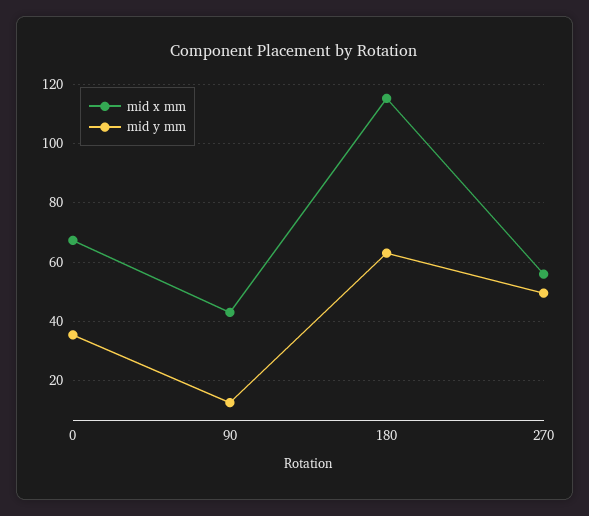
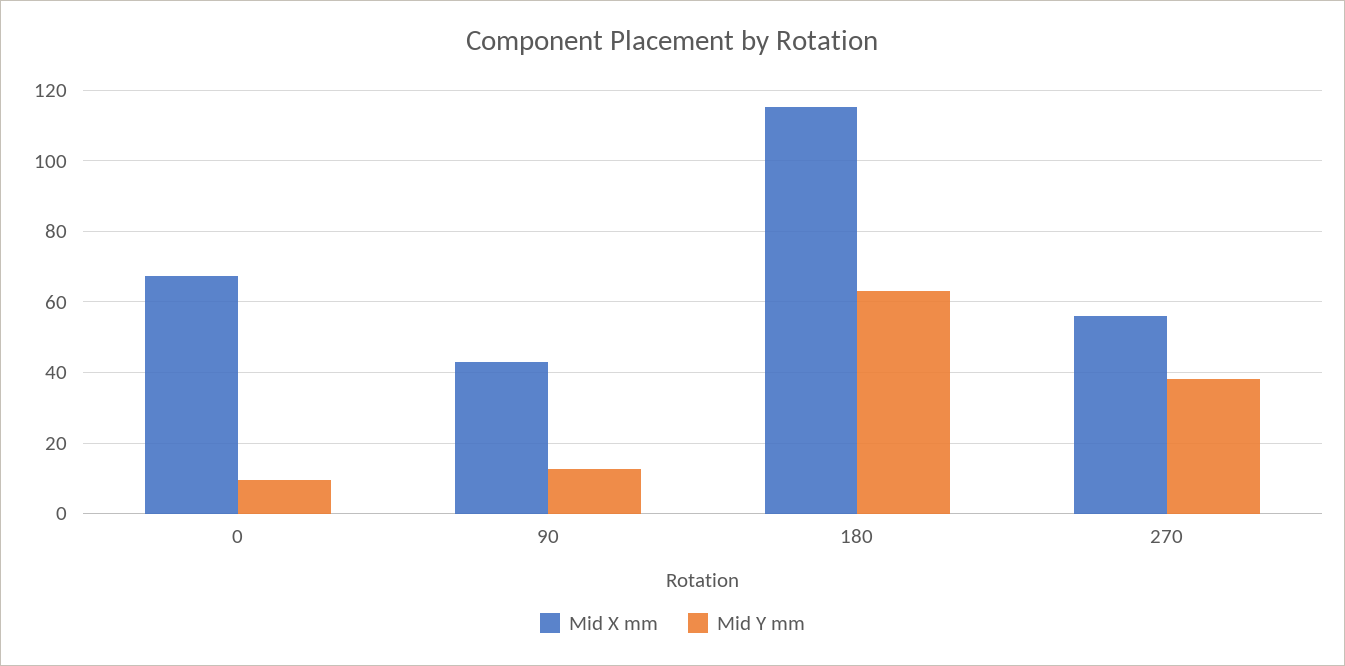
  {
    "mid x mm": {
      "0": 68,
      "90": 44,
      "180": 116,
      "270": 56
    },
    "mid y mm": {
-     "0": 35,
+     "0": 10,
      "90": 12,
      "180": 64,
-     "270": 50
+     "270": 38
    }
  }

